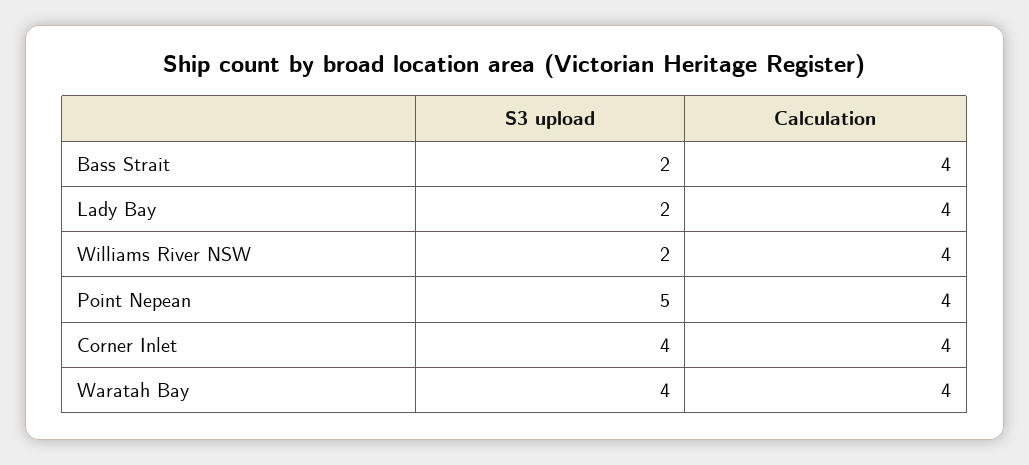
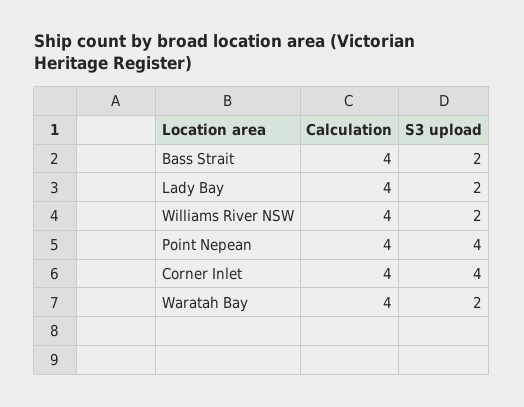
  {
    "S3 upload": {
      "Bass Strait": 2,
      "Lady Bay": 2,
      "Williams River NSW": 2,
-     "Point Nepean": 5,
+     "Point Nepean": 4,
      "Corner Inlet": 4,
-     "Waratah Bay": 4
+     "Waratah Bay": 2
    },
    "Calculation": {
      "Bass Strait": 4,
      "Lady Bay": 4,
      "Williams River NSW": 4,
      "Point Nepean": 4,
      "Corner Inlet": 4,
      "Waratah Bay": 4
    }
  }

